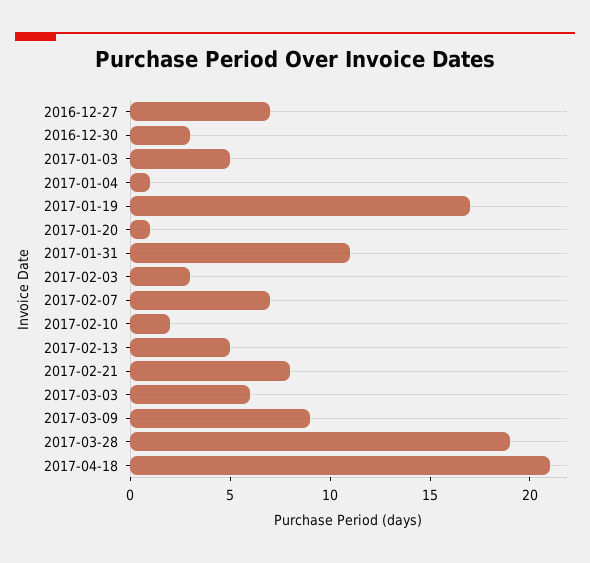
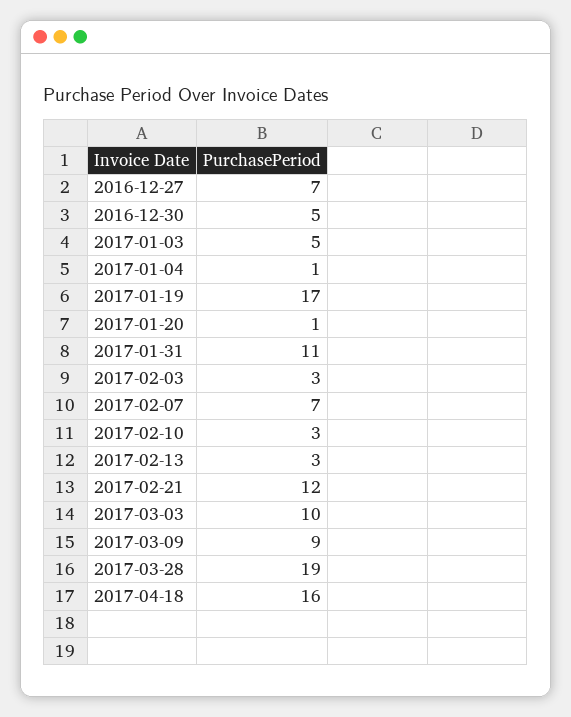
  {
    "2016-12-27": 7,
-   "2016-12-30": 3,
+   "2016-12-30": 5,
    "2017-01-03": 5,
    "2017-01-04": 1,
    "2017-01-19": 17,
    "2017-01-20": 1,
    "2017-01-31": 11,
    "2017-02-03": 3,
    "2017-02-07": 7,
-   "2017-02-10": 2,
+   "2017-02-10": 3,
-   "2017-02-13": 5,
+   "2017-02-13": 3,
-   "2017-02-21": 8,
+   "2017-02-21": 12,
-   "2017-03-03": 6,
+   "2017-03-03": 10,
    "2017-03-09": 9,
    "2017-03-28": 19,
-   "2017-04-18": 21
+   "2017-04-18": 16
  }

